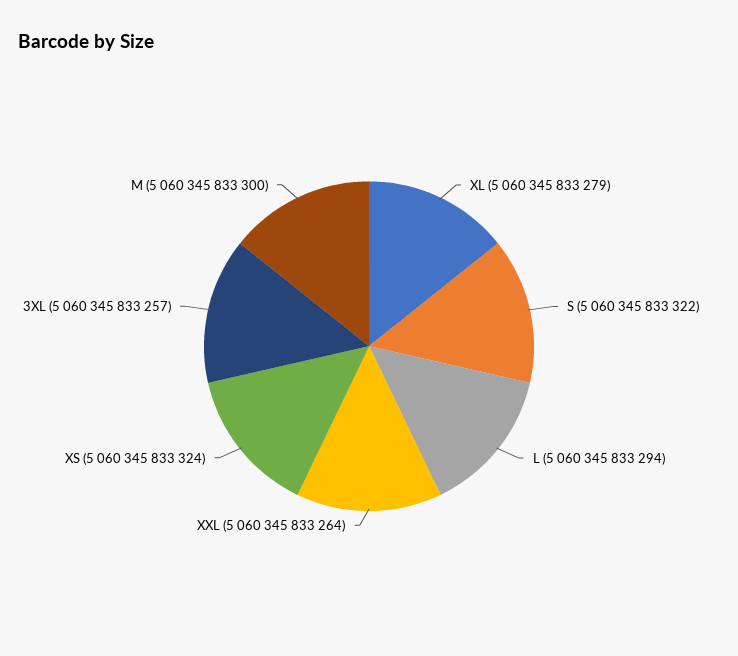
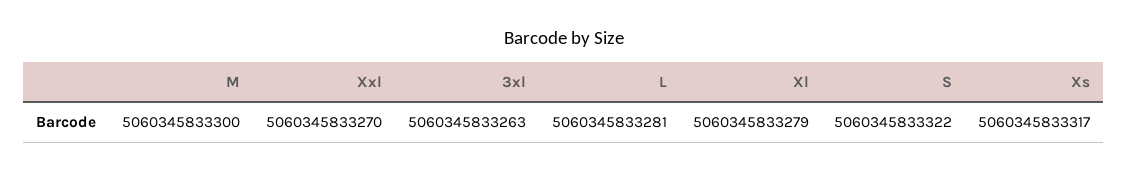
  {
    "XL": 5060345833279,
    "S": 5060345833322,
-   "L": 5060345833294,
+   "L": 5060345833281,
-   "XXL": 5060345833264,
+   "XXL": 5060345833270,
-   "XS": 5060345833324,
+   "XS": 5060345833317,
-   "3XL": 5060345833257,
+   "3XL": 5060345833263,
    "M": 5060345833300
  }

